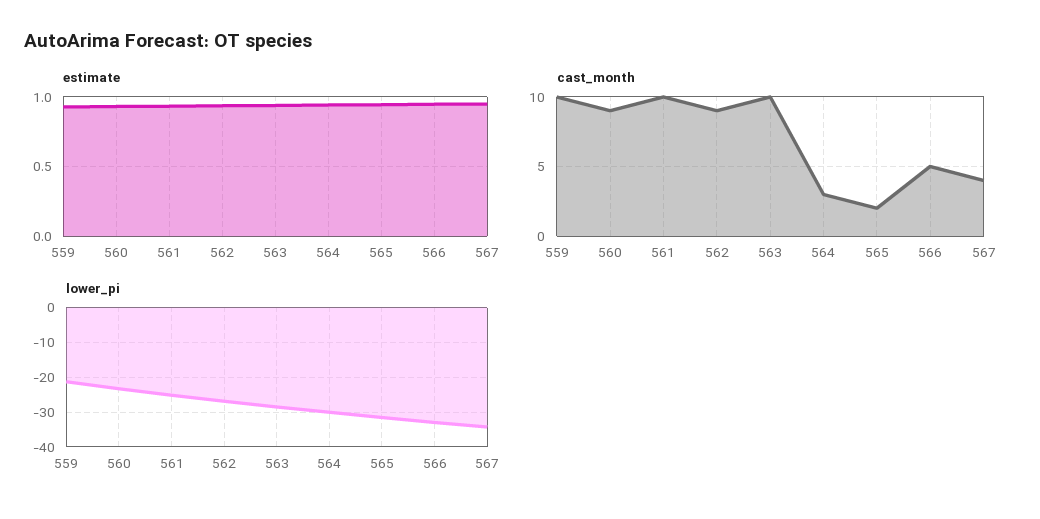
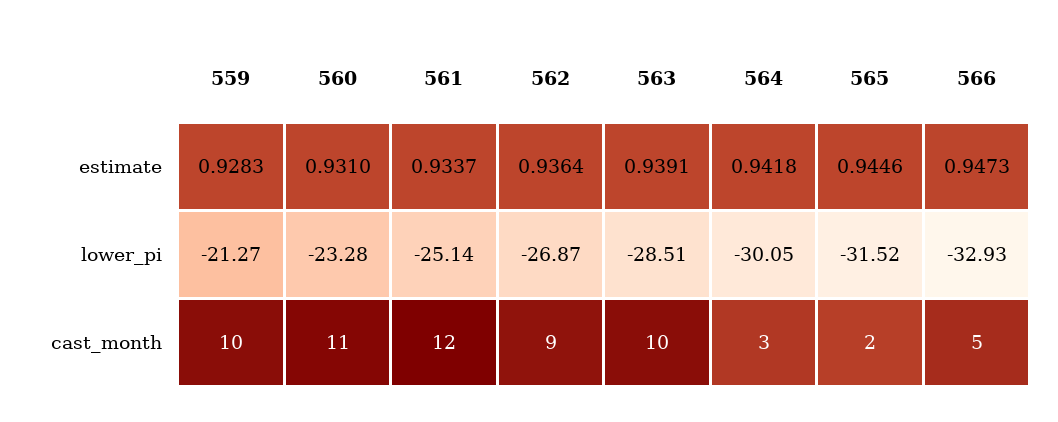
  {
    "estimate": {
      "559": 0.9283,
      "560": 0.931,
      "561": 0.9337,
      "562": 0.9364,
      "563": 0.9391,
      "564": 0.9418,
      "565": 0.9446,
-     "566": 0.9473,
+     "566": 0.9473
-     "567": 0.95
    },
    "cast_month": {
      "559": 10,
-     "560": 9,
+     "560": 11,
-     "561": 10,
+     "561": 12,
      "562": 9,
      "563": 10,
      "564": 3,
      "565": 2,
-     "566": 5,
+     "566": 5
-     "567": 4
    },
    "lower_pi": {
      "559": -21.27,
      "560": -23.28,
      "561": -25.14,
      "562": -26.87,
      "563": -28.51,
      "564": -30.05,
      "565": -31.52,
-     "566": -32.93,
+     "566": -32.93
-     "567": -34
    }
  }

